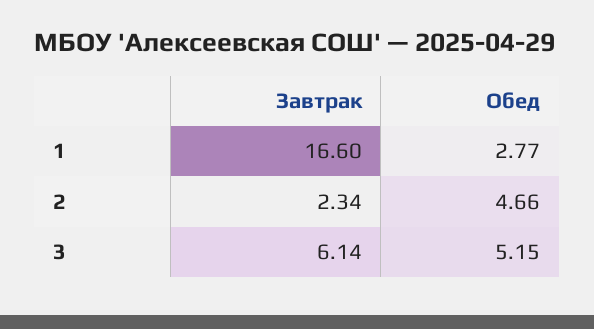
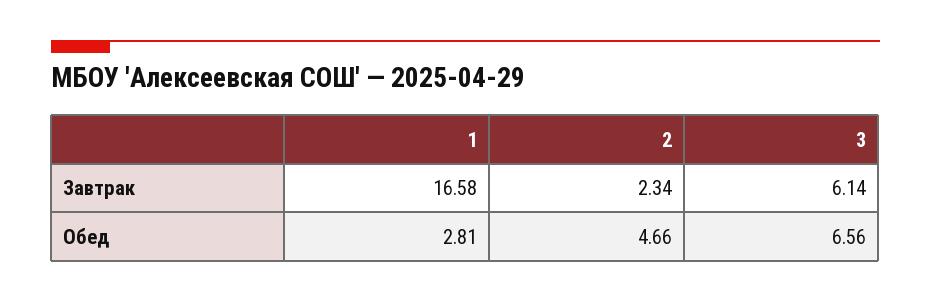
  {
    "Завтрак": {
-     "1": 16.6,
+     "1": 16.58,
      "2": 2.34,
      "3": 6.14
    },
    "Обед": {
-     "1": 2.77,
+     "1": 2.81,
      "2": 4.66,
-     "3": 5.15
+     "3": 6.56
    }
  }

